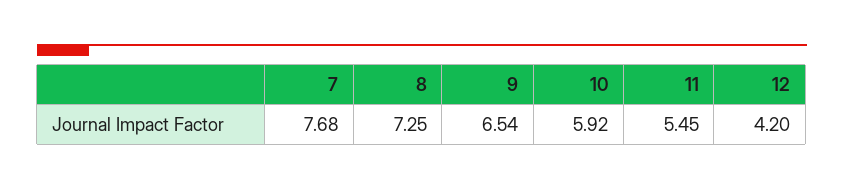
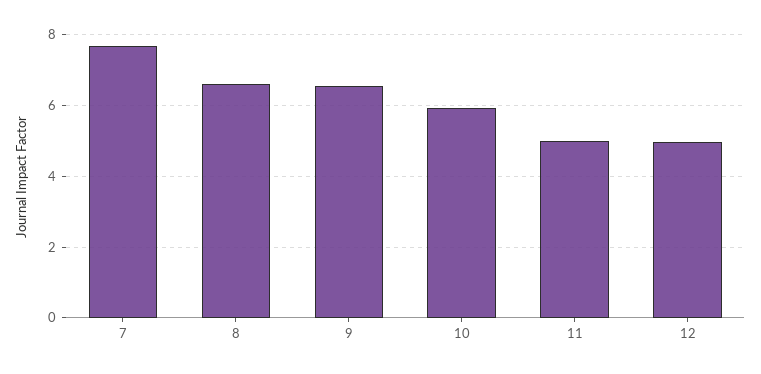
  {
    "7": 7.68,
-   "8": 7.25,
+   "8": 6.6,
    "9": 6.54,
    "10": 5.92,
-   "11": 5.45,
+   "11": 5,
-   "12": 4.2
+   "12": 5
  }

